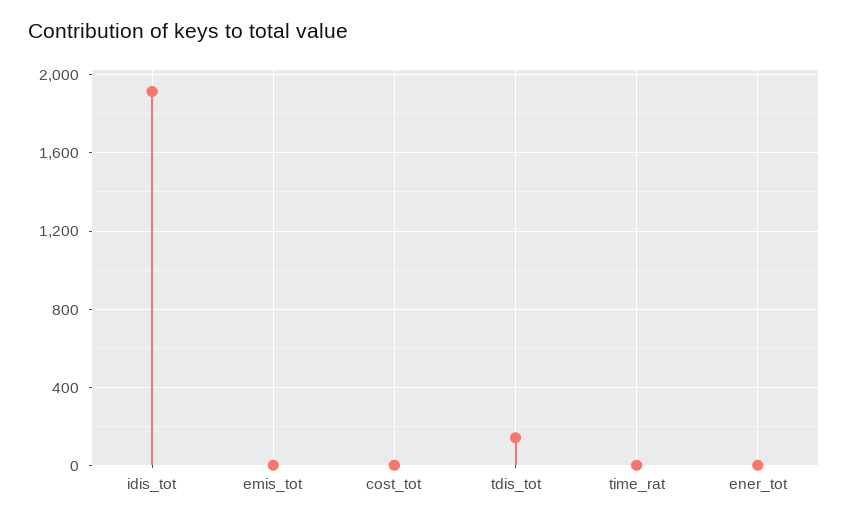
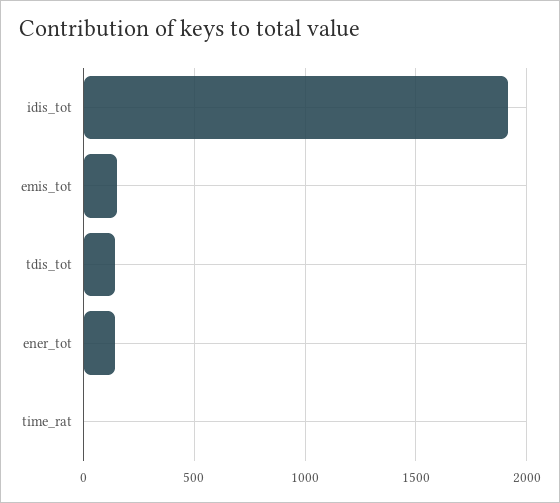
  {
    "idis_tot": 1900,
-   "emis_tot": 0,
+   "emis_tot": 150,
-   "cost_tot": 0,
    "tdis_tot": 150,
    "time_rat": 0,
-   "ener_tot": 0
+   "ener_tot": 150
  }

